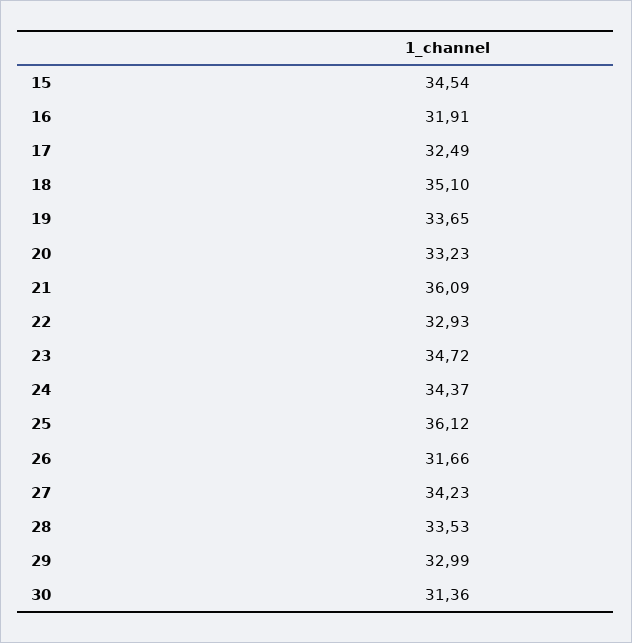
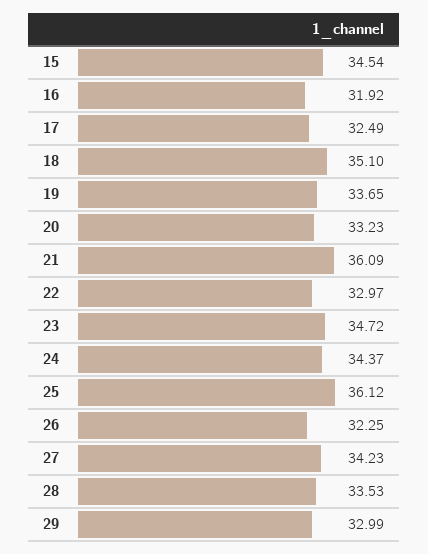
  {
    "15": 34.54,
-   "16": 31.91,
+   "16": 31.92,
    "17": 32.49,
    "18": 35.1,
    "19": 33.65,
    "20": 33.23,
    "21": 36.09,
-   "22": 32.93,
+   "22": 32.97,
    "23": 34.72,
    "24": 34.37,
    "25": 36.12,
-   "26": 31.66,
+   "26": 32.25,
    "27": 34.23,
    "28": 33.53,
-   "29": 32.99,
+   "29": 32.99
-   "30": 31.36
  }

